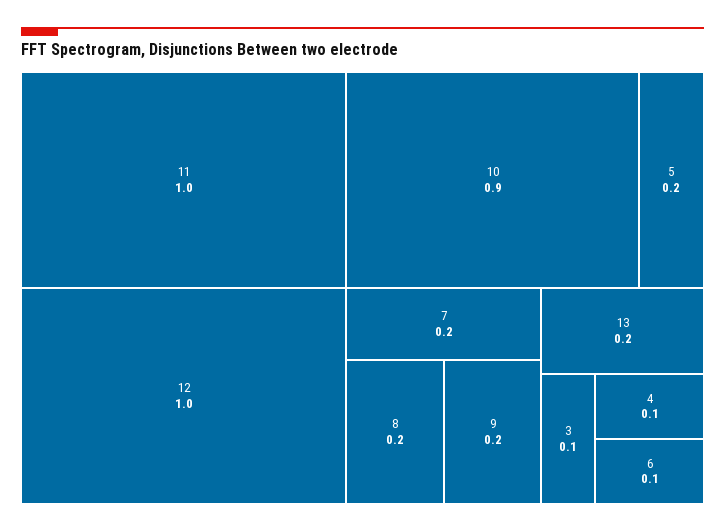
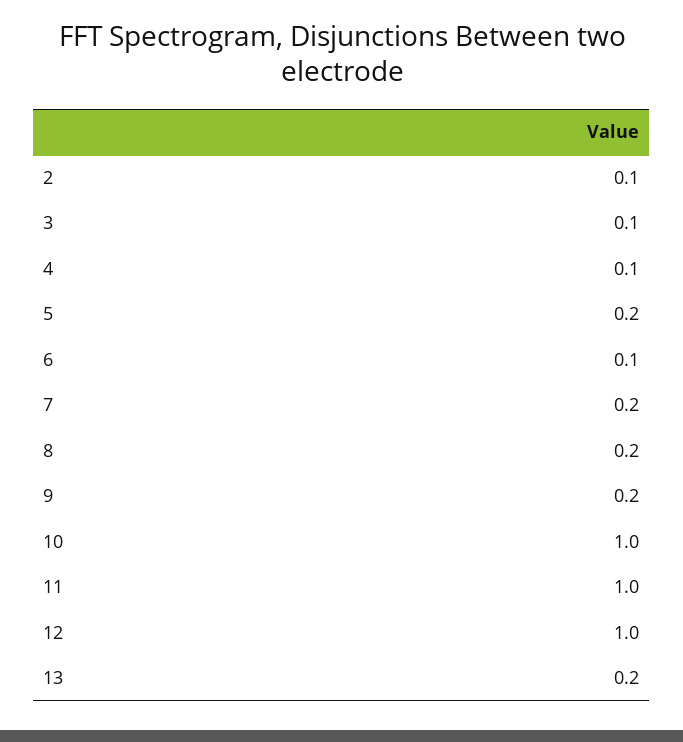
  {
    "11": 1,
    "12": 1,
-   "10": 0.9,
+   "10": 1,
    "5": 0.2,
    "7": 0.2,
    "8": 0.2,
    "9": 0.2,
    "13": 0.2,
    "3": 0.1,
    "4": 0.1,
-   "6": 0.1
+   "6": 0.1,
+   "2": 0.1
  }

